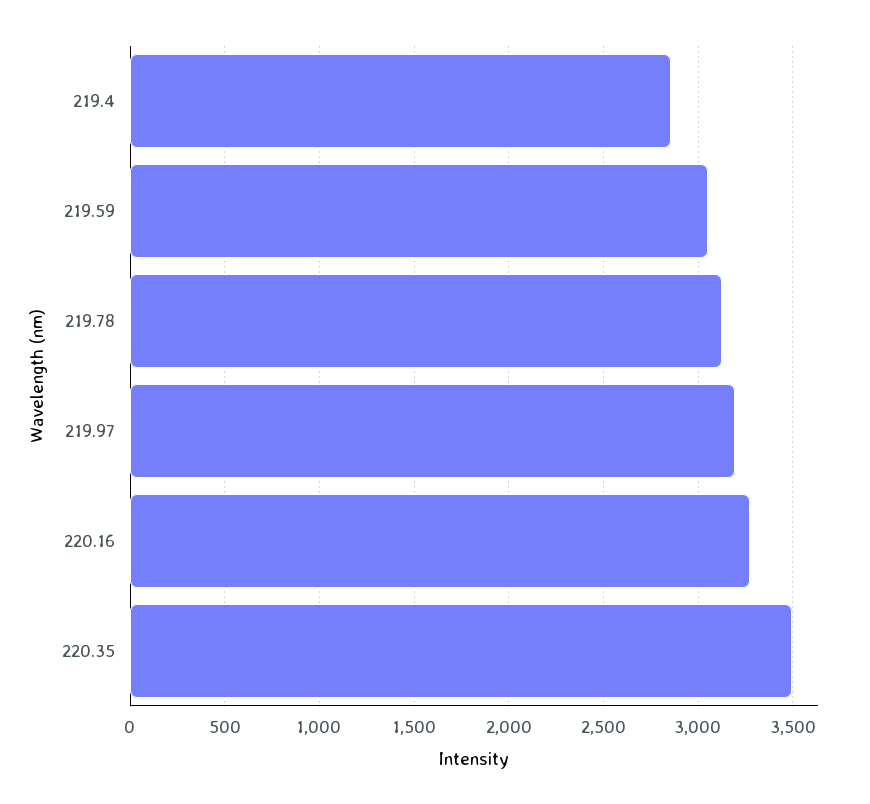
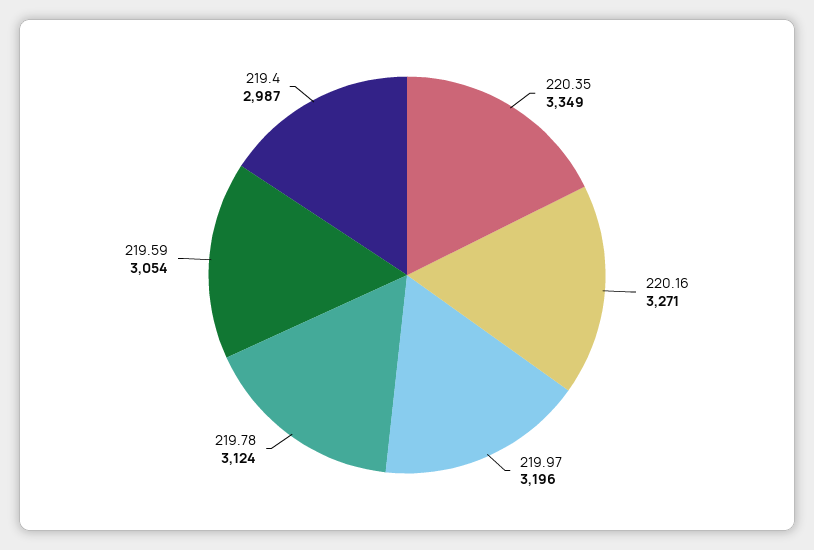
  {
-   "219.4": 2850,
+   "219.4": 2987,
    "219.59": 3054,
    "219.78": 3124,
    "219.97": 3196,
    "220.16": 3271,
-   "220.35": 3500
+   "220.35": 3349
  }

